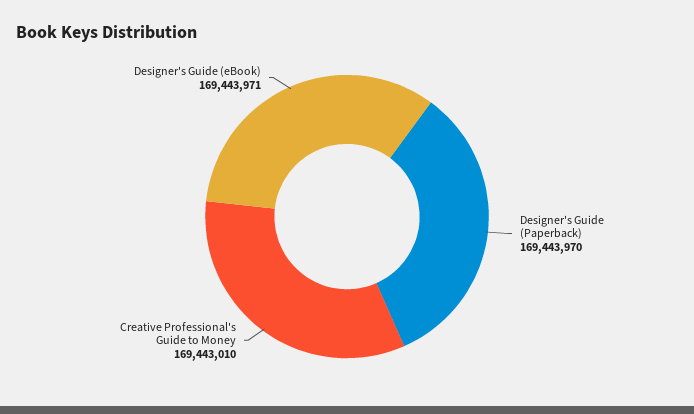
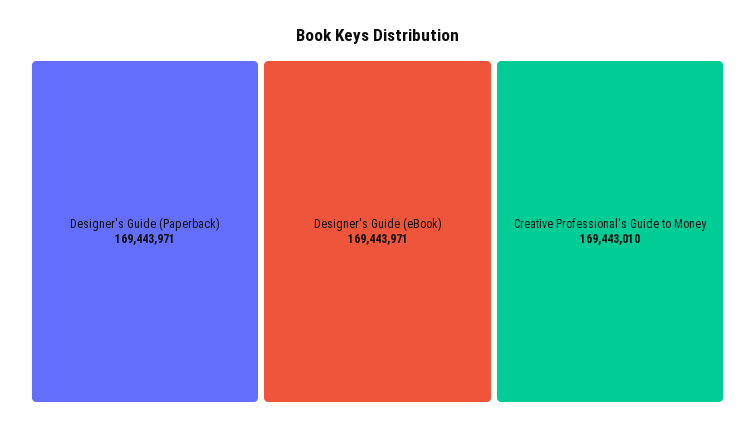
  {
-   "Designer's Guide (Paperback)": 169443970,
+   "Designer's Guide (Paperback)": 169443971,
    "Creative Professional's Guide to Money": 169443010,
    "Designer's Guide (eBook)": 169443971
  }

